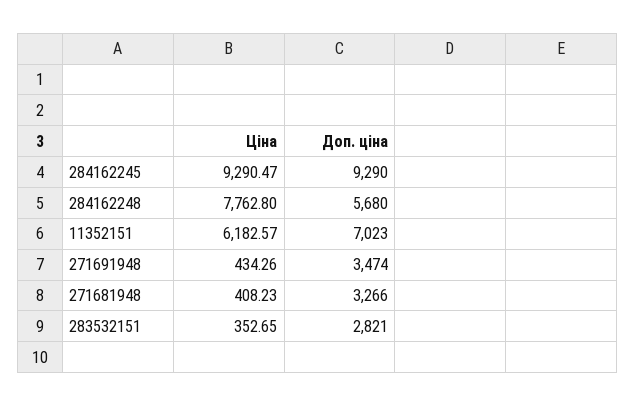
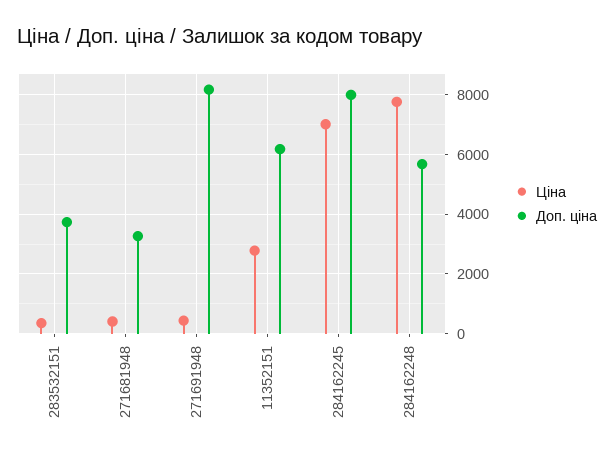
  {
    "Ціна": {
-     "284162245": 9290.47,
+     "284162245": 7000,
      "284162248": 7762.8,
-     "11352151": 6182.57,
+     "11352151": 2750,
      "271691948": 434.26,
      "271681948": 408.23,
      "283532151": 352.65
    },
    "Доп. ціна": {
-     "284162245": 9290,
+     "284162245": 8000,
      "284162248": 5680,
-     "11352151": 7023,
+     "11352151": 6250,
-     "271691948": 3474,
+     "271691948": 8250,
      "271681948": 3266,
-     "283532151": 2821
+     "283532151": 3750
    }
  }

